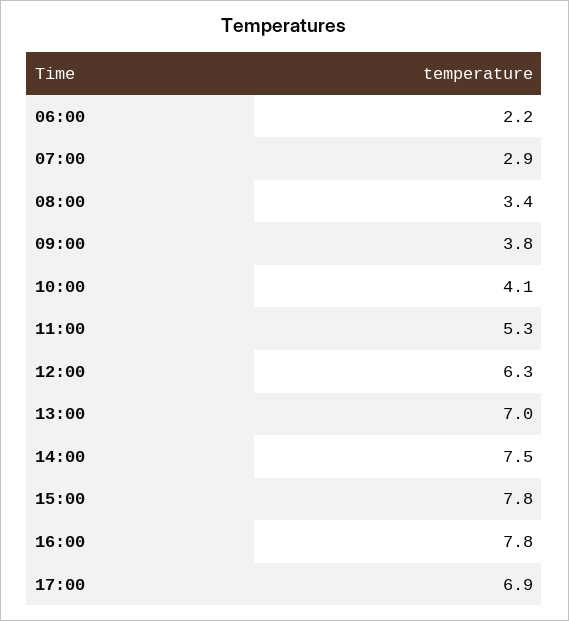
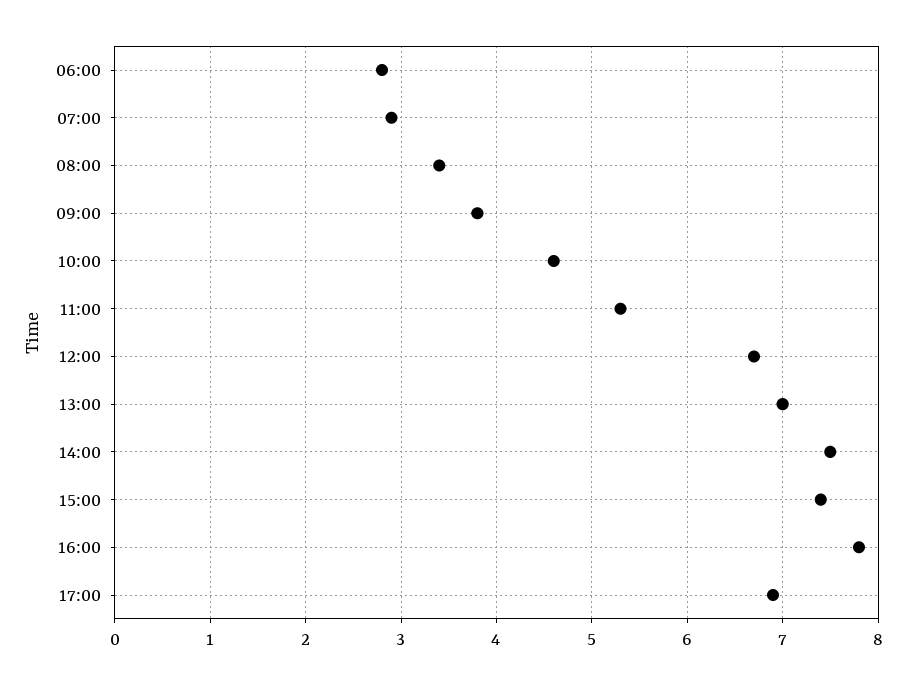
  {
-   "06:00": 2.2,
+   "06:00": 2.8,
    "07:00": 2.9,
    "08:00": 3.4,
    "09:00": 3.8,
-   "10:00": 4.1,
+   "10:00": 4.6,
    "11:00": 5.3,
-   "12:00": 6.3,
+   "12:00": 6.7,
    "13:00": 7,
    "14:00": 7.5,
-   "15:00": 7.8,
+   "15:00": 7.4,
    "16:00": 7.8,
    "17:00": 6.9
  }

